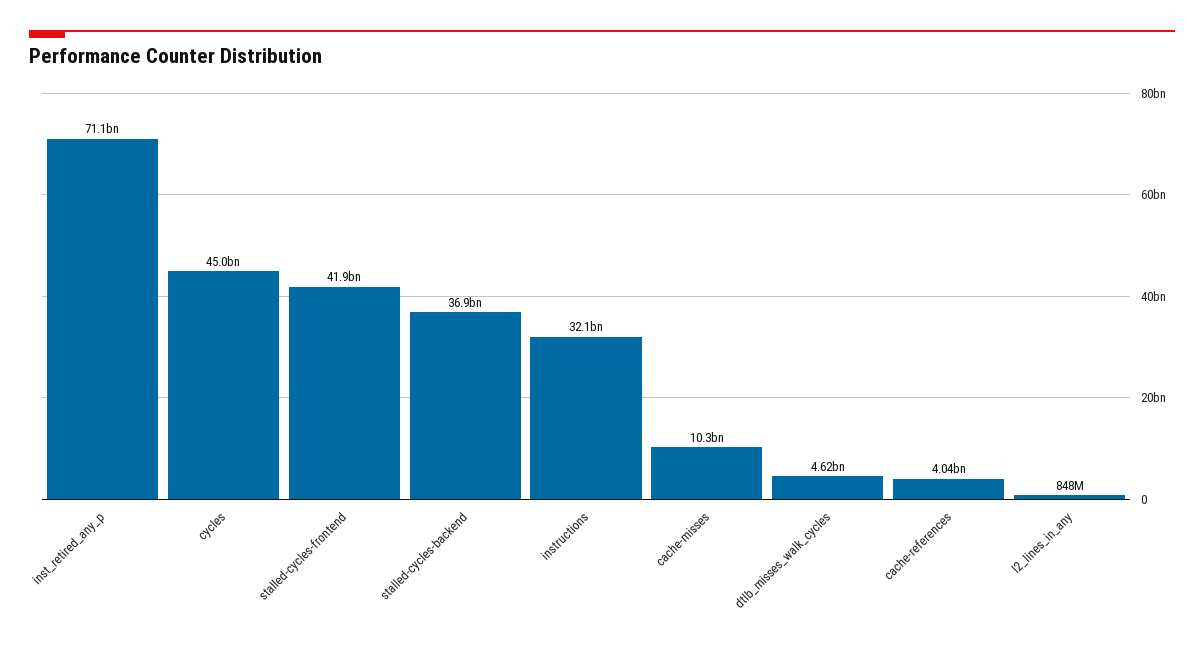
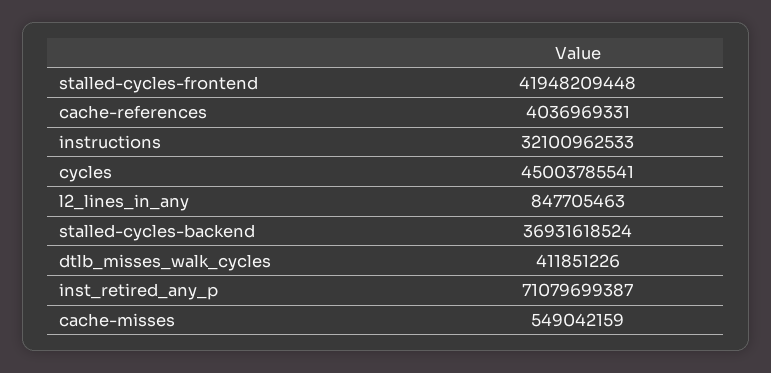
  {
    "inst_retired_any_p": 71079699387,
    "cycles": 45003785541,
    "stalled-cycles-frontend": 41948209448,
    "stalled-cycles-backend": 36931618524,
    "instructions": 32100962533,
-   "cache-misses": 10300000000,
+   "cache-misses": 549042159,
-   "dtlb_misses_walk_cycles": 4620000000,
+   "dtlb_misses_walk_cycles": 411851226,
    "cache-references": 4036969331,
    "l2_lines_in_any": 847705463
  }

